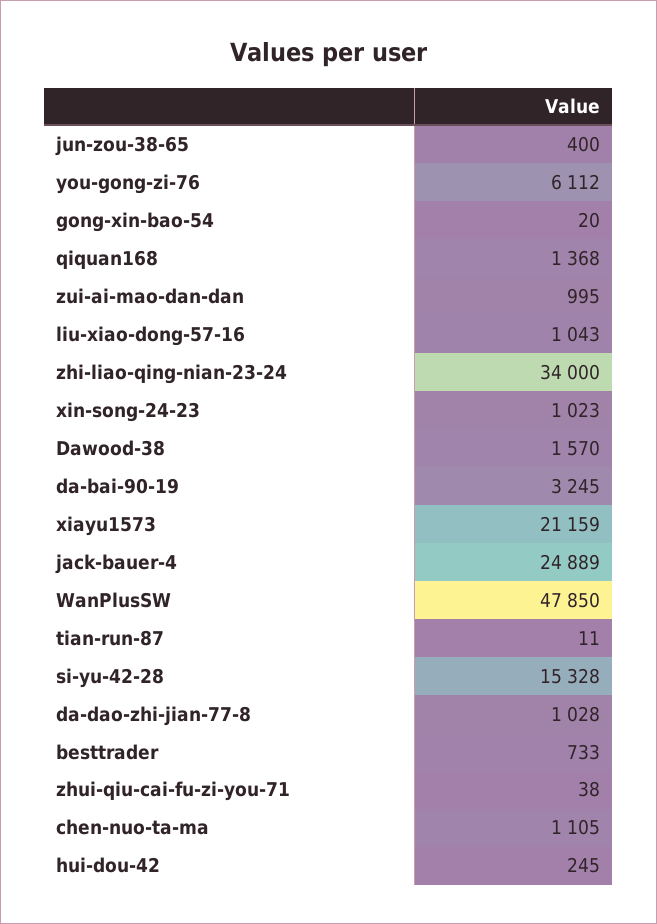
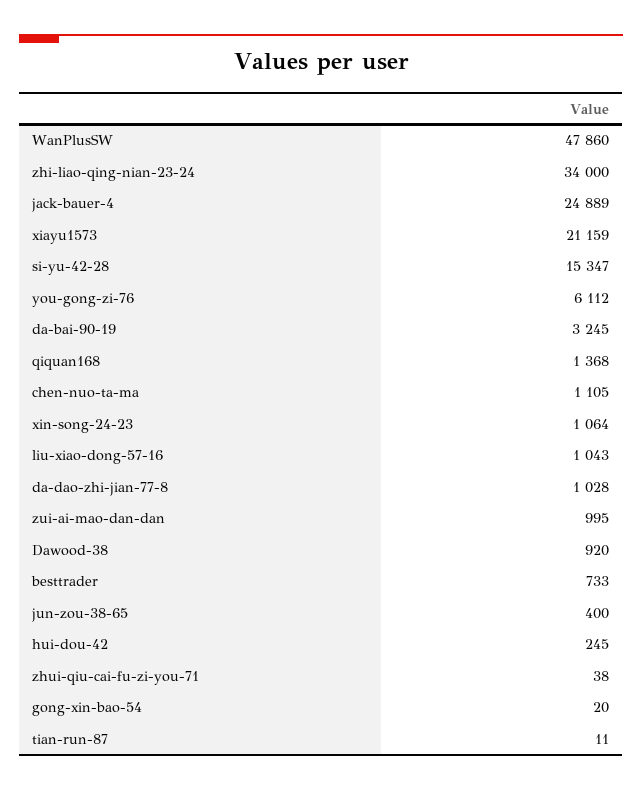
  {
    "jun-zou-38-65": 400,
    "you-gong-zi-76": 6112,
    "gong-xin-bao-54": 20,
    "qiquan168": 1368,
    "zui-ai-mao-dan-dan": 995,
    "liu-xiao-dong-57-16": 1043,
    "zhi-liao-qing-nian-23-24": 34000,
-   "xin-song-24-23": 1023,
+   "xin-song-24-23": 1064,
-   "Dawood-38": 1570,
+   "Dawood-38": 920,
    "da-bai-90-19": 3245,
    "xiayu1573": 21159,
    "jack-bauer-4": 24889,
-   "WanPlusSW": 47850,
+   "WanPlusSW": 47860,
    "tian-run-87": 11,
-   "si-yu-42-28": 15328,
+   "si-yu-42-28": 15347,
    "da-dao-zhi-jian-77-8": 1028,
    "besttrader": 733,
    "zhui-qiu-cai-fu-zi-you-71": 38,
    "chen-nuo-ta-ma": 1105,
    "hui-dou-42": 245
  }

